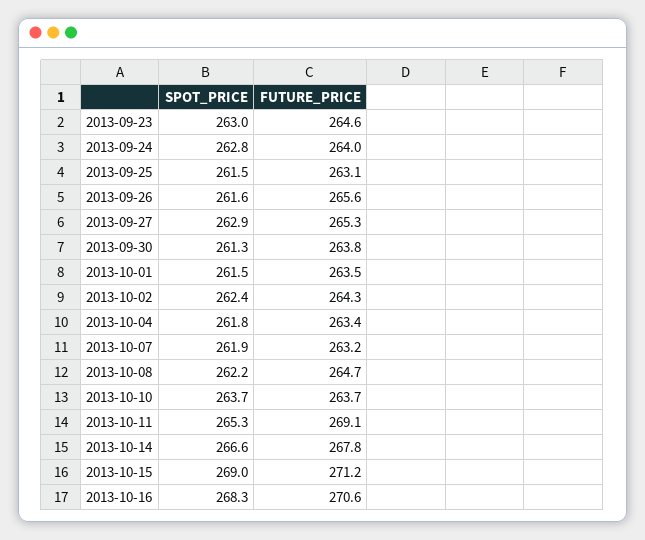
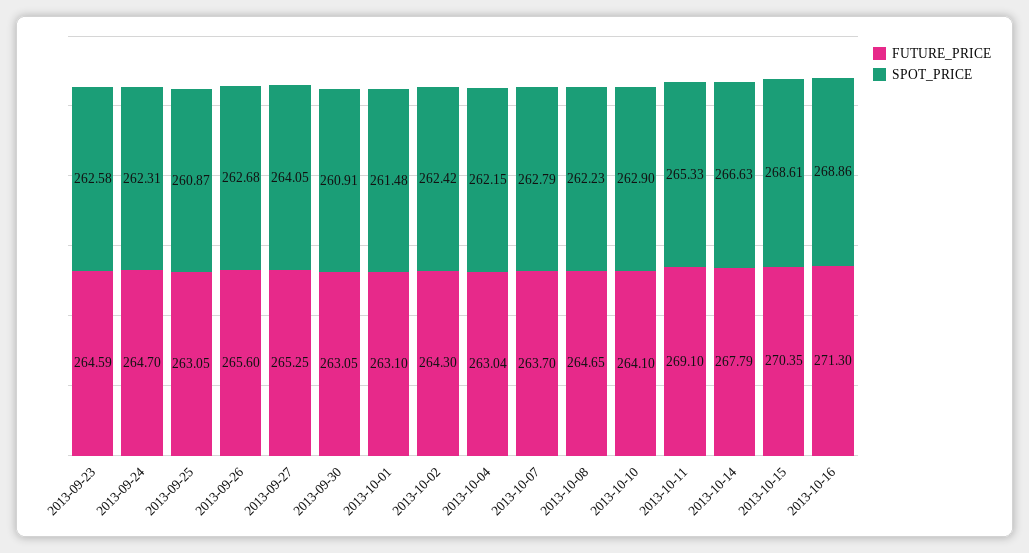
  {
    "SPOT_PRICE": {
-     "2013-09-23": 263,
+     "2013-09-23": 262.58,
-     "2013-09-24": 262.8,
+     "2013-09-24": 262.31,
-     "2013-09-25": 261.5,
+     "2013-09-25": 260.87,
-     "2013-09-26": 261.6,
+     "2013-09-26": 262.68,
-     "2013-09-27": 262.9,
+     "2013-09-27": 264.05,
-     "2013-09-30": 261.3,
+     "2013-09-30": 260.91,
      "2013-10-01": 261.48,
      "2013-10-02": 262.42,
-     "2013-10-04": 261.8,
+     "2013-10-04": 262.15,
-     "2013-10-07": 261.9,
+     "2013-10-07": 262.79,
      "2013-10-08": 262.23,
-     "2013-10-10": 263.7,
+     "2013-10-10": 262.9,
      "2013-10-11": 265.33,
      "2013-10-14": 266.63,
-     "2013-10-15": 269,
+     "2013-10-15": 268.61,
-     "2013-10-16": 268.3
+     "2013-10-16": 268.86
    },
    "FUTURE_PRICE": {
      "2013-09-23": 264.59,
-     "2013-09-24": 264,
+     "2013-09-24": 264.7,
      "2013-09-25": 263.05,
      "2013-09-26": 265.6,
      "2013-09-27": 265.25,
-     "2013-09-30": 263.8,
+     "2013-09-30": 263.05,
-     "2013-10-01": 263.5,
+     "2013-10-01": 263.1,
      "2013-10-02": 264.3,
-     "2013-10-04": 263.4,
+     "2013-10-04": 263.04,
-     "2013-10-07": 263.2,
+     "2013-10-07": 263.7,
      "2013-10-08": 264.65,
-     "2013-10-10": 263.7,
+     "2013-10-10": 264.1,
      "2013-10-11": 269.1,
      "2013-10-14": 267.79,
-     "2013-10-15": 271.2,
+     "2013-10-15": 270.35,
-     "2013-10-16": 270.6
+     "2013-10-16": 271.3
    }
  }

